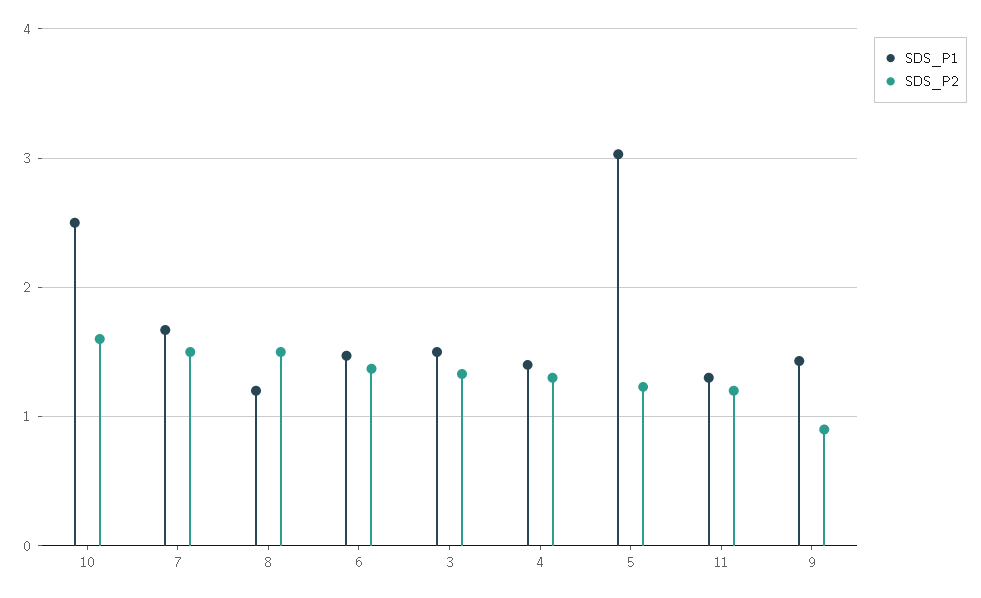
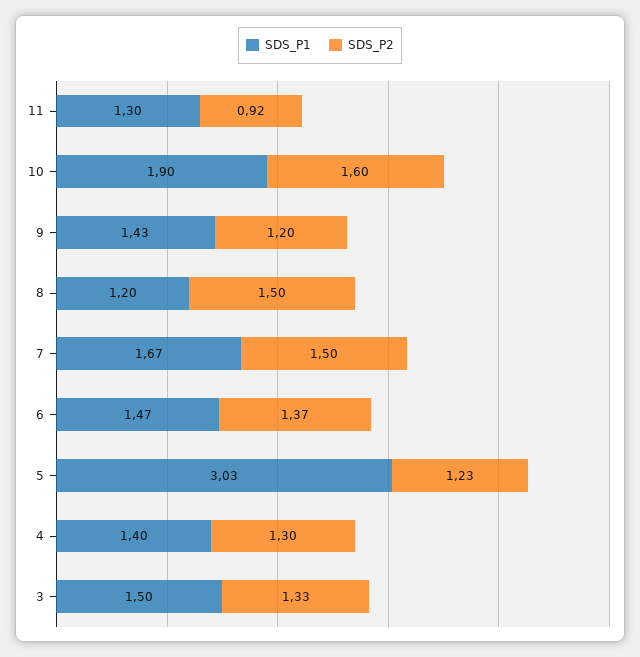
  {
    "SDS_P1": {
-     "10": 2.5,
+     "10": 1.9,
      "7": 1.67,
      "8": 1.2,
      "6": 1.47,
      "3": 1.5,
      "4": 1.4,
      "5": 3.03,
      "11": 1.3,
      "9": 1.43
    },
    "SDS_P2": {
      "10": 1.6,
      "7": 1.5,
      "8": 1.5,
      "6": 1.37,
      "3": 1.33,
      "4": 1.3,
      "5": 1.23,
-     "11": 1.2,
+     "11": 0.92,
-     "9": 0.9
+     "9": 1.2
    }
  }

